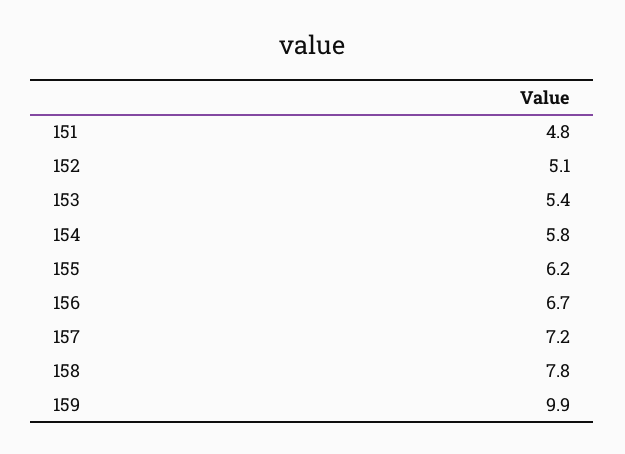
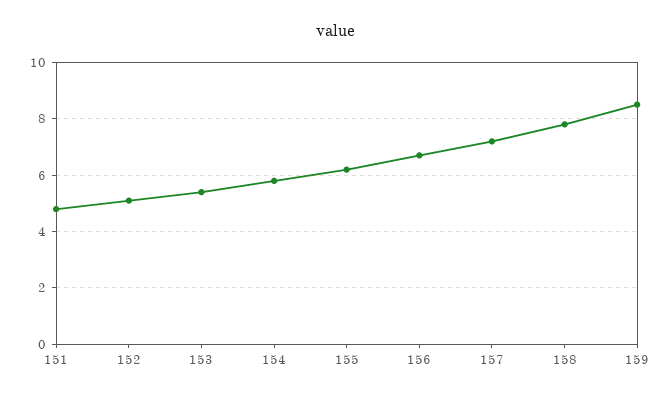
  {
    "151": 4.8,
    "152": 5.1,
    "153": 5.4,
    "154": 5.8,
    "155": 6.2,
    "156": 6.7,
    "157": 7.2,
    "158": 7.8,
-   "159": 9.9
+   "159": 8.5
  }

